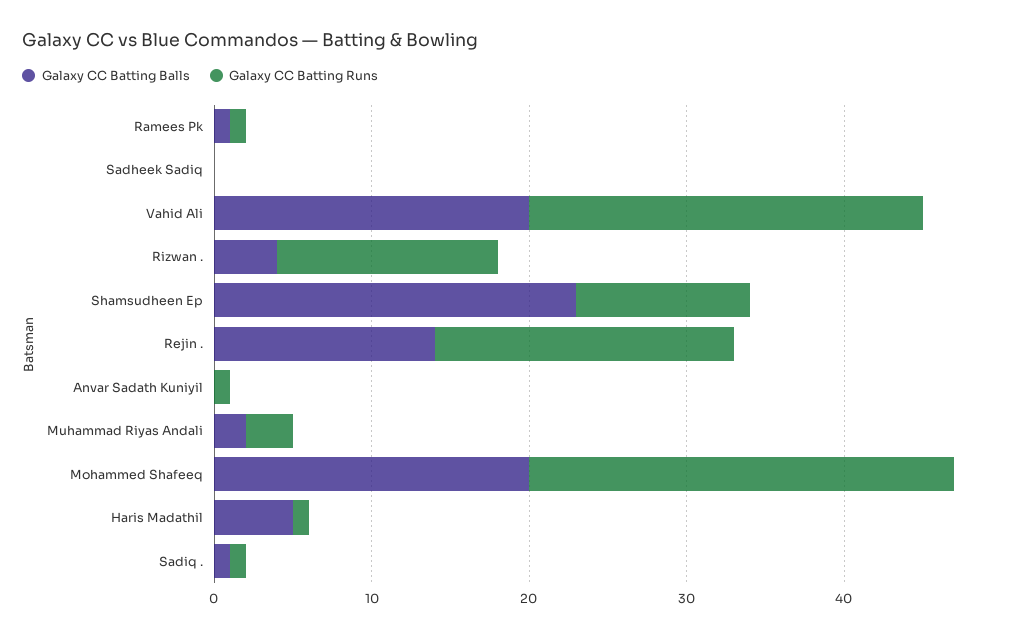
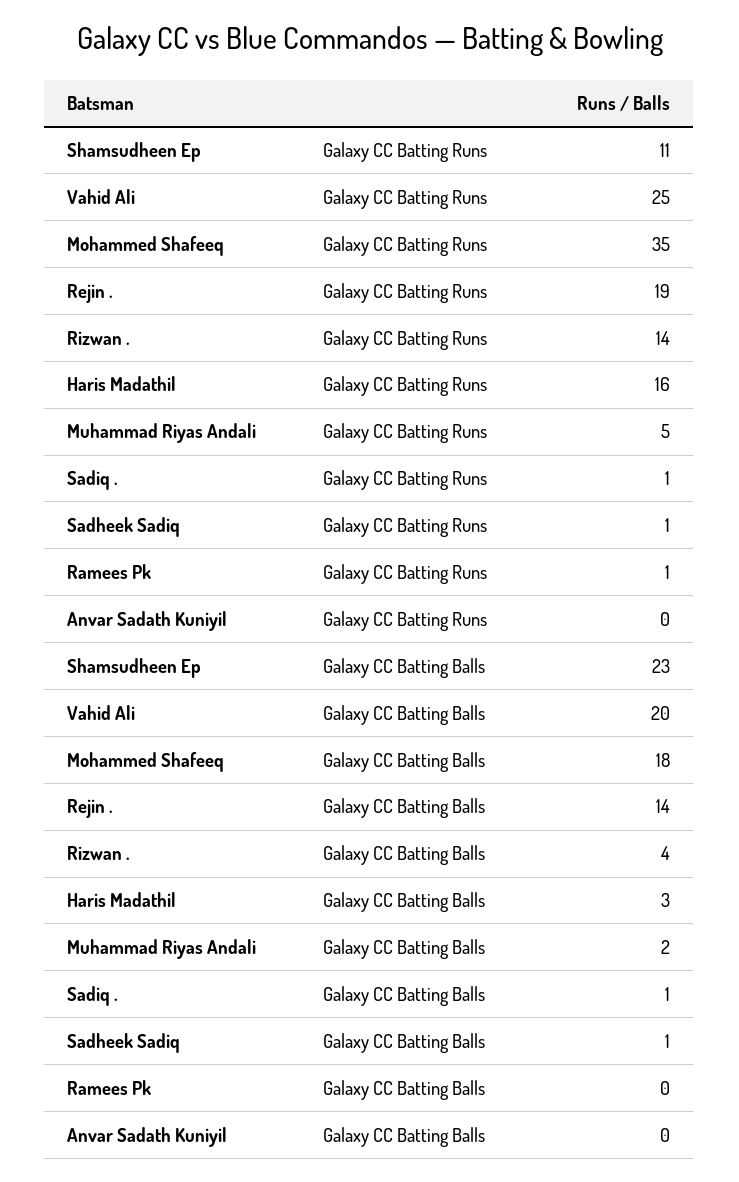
  {
    "Galaxy CC Batting Balls": {
-     "Ramees Pk": 1,
+     "Ramees Pk": 0,
-     "Sadheek Sadiq": 0,
+     "Sadheek Sadiq": 1,
      "Vahid Ali": 20,
      "Rizwan .": 4,
      "Shamsudheen Ep": 23,
      "Rejin .": 14,
      "Anvar Sadath Kuniyil": 0,
      "Muhammad Riyas Andali": 2,
-     "Mohammed Shafeeq": 20,
+     "Mohammed Shafeeq": 18,
-     "Haris Madathil": 5,
+     "Haris Madathil": 3,
      "Sadiq .": 1
    },
    "Galaxy CC Batting Runs": {
      "Ramees Pk": 1,
-     "Sadheek Sadiq": 0,
+     "Sadheek Sadiq": 1,
      "Vahid Ali": 25,
      "Rizwan .": 14,
      "Shamsudheen Ep": 11,
      "Rejin .": 19,
-     "Anvar Sadath Kuniyil": 1,
+     "Anvar Sadath Kuniyil": 0,
-     "Muhammad Riyas Andali": 3,
+     "Muhammad Riyas Andali": 5,
-     "Mohammed Shafeeq": 27,
+     "Mohammed Shafeeq": 35,
-     "Haris Madathil": 1,
+     "Haris Madathil": 16,
      "Sadiq .": 1
    }
  }

